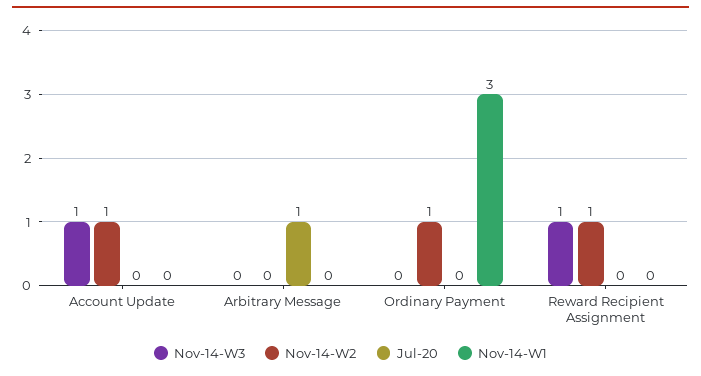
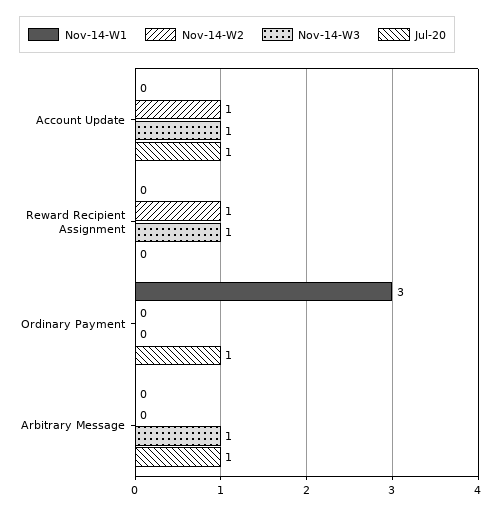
  {
    "Nov-14-W3": {
      "Account Update": 1,
-     "Arbitrary Message": 0,
+     "Arbitrary Message": 1,
      "Ordinary Payment": 0,
      "Reward Recipient Assignment": 1
    },
    "Nov-14-W2": {
      "Account Update": 1,
      "Arbitrary Message": 0,
-     "Ordinary Payment": 1,
+     "Ordinary Payment": 0,
      "Reward Recipient Assignment": 1
    },
    "Jul-20": {
-     "Account Update": 0,
+     "Account Update": 1,
      "Arbitrary Message": 1,
-     "Ordinary Payment": 0,
+     "Ordinary Payment": 1,
      "Reward Recipient Assignment": 0
    },
    "Nov-14-W1": {
      "Account Update": 0,
      "Arbitrary Message": 0,
      "Ordinary Payment": 3,
      "Reward Recipient Assignment": 0
    }
  }

